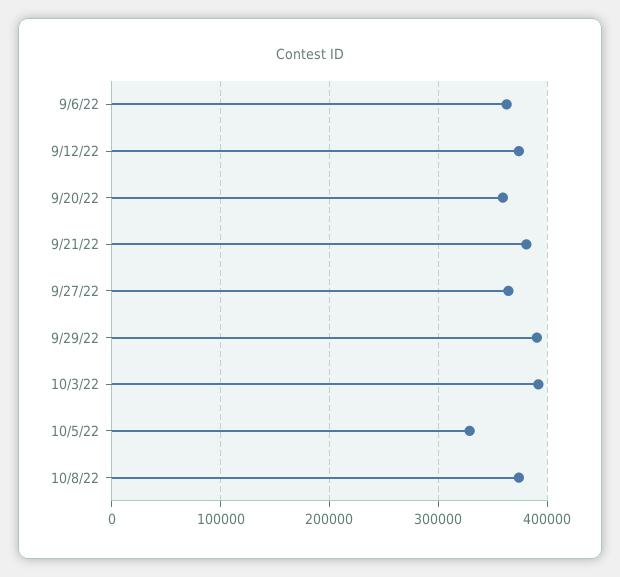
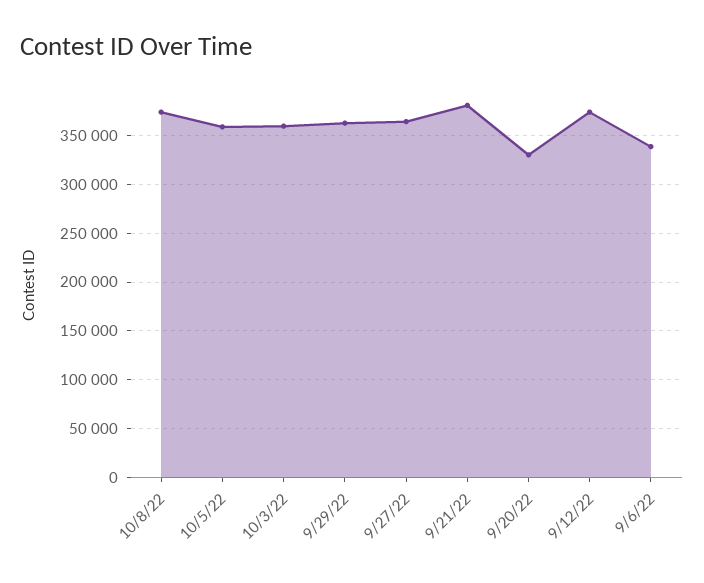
  {
-   "9/6/22": 360000,
+   "9/6/22": 340000,
    "9/12/22": 370000,
-   "9/20/22": 360000,
+   "9/20/22": 330000,
    "9/21/22": 380000,
    "9/27/22": 360000,
-   "9/29/22": 390000,
+   "9/29/22": 360000,
-   "10/3/22": 390000,
+   "10/3/22": 360000,
-   "10/5/22": 330000,
+   "10/5/22": 360000,
    "10/8/22": 370000
  }

